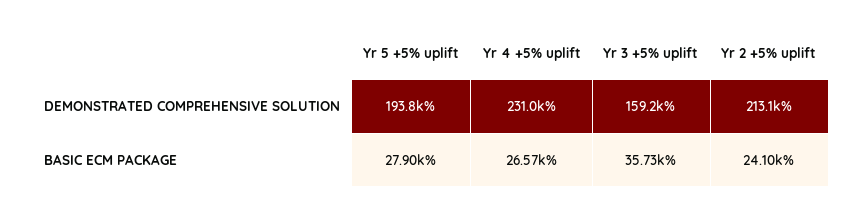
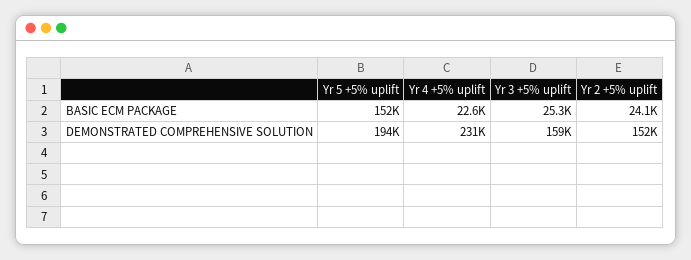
  {
    "Yr 5 +5% uplift": {
      "DEMONSTRATED COMPREHENSIVE SOLUTION": 193800,
-     "BASIC ECM PACKAGE": 27900
+     "BASIC ECM PACKAGE": 152000
    },
    "Yr 4 +5% uplift": {
      "DEMONSTRATED COMPREHENSIVE SOLUTION": 231000,
-     "BASIC ECM PACKAGE": 26570
+     "BASIC ECM PACKAGE": 22600
    },
    "Yr 3 +5% uplift": {
      "DEMONSTRATED COMPREHENSIVE SOLUTION": 159200,
-     "BASIC ECM PACKAGE": 35730
+     "BASIC ECM PACKAGE": 25300
    },
    "Yr 2 +5% uplift": {
-     "DEMONSTRATED COMPREHENSIVE SOLUTION": 213100,
+     "DEMONSTRATED COMPREHENSIVE SOLUTION": 152000,
      "BASIC ECM PACKAGE": 24100
    }
  }

